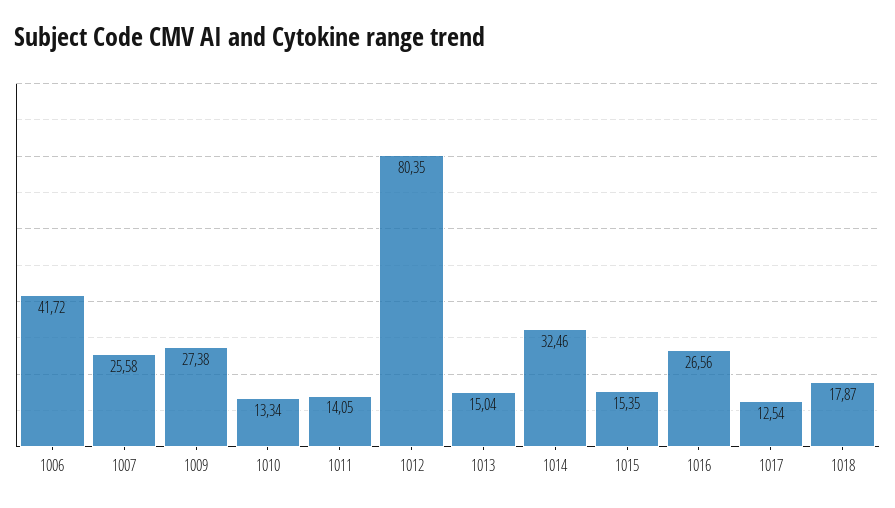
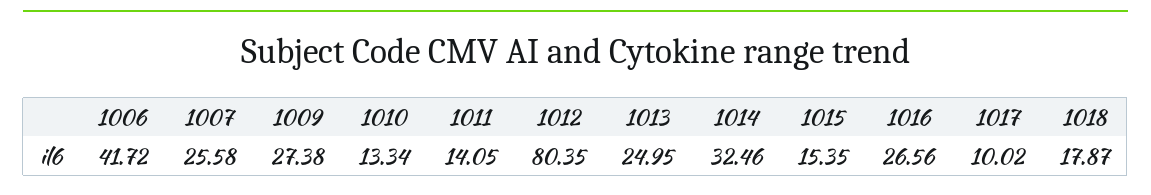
  {
    "1006": 41.72,
    "1007": 25.58,
    "1009": 27.38,
    "1010": 13.34,
    "1011": 14.05,
    "1012": 80.35,
-   "1013": 15.04,
+   "1013": 24.95,
    "1014": 32.46,
    "1015": 15.35,
    "1016": 26.56,
-   "1017": 12.54,
+   "1017": 10.02,
    "1018": 17.87
  }

